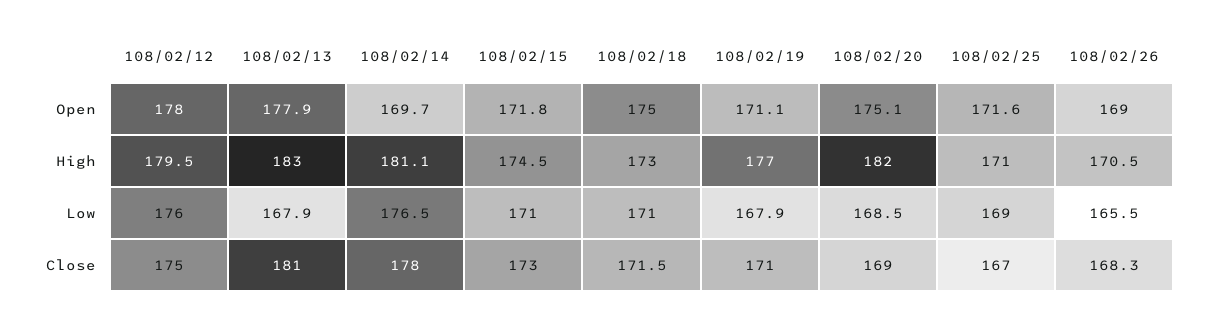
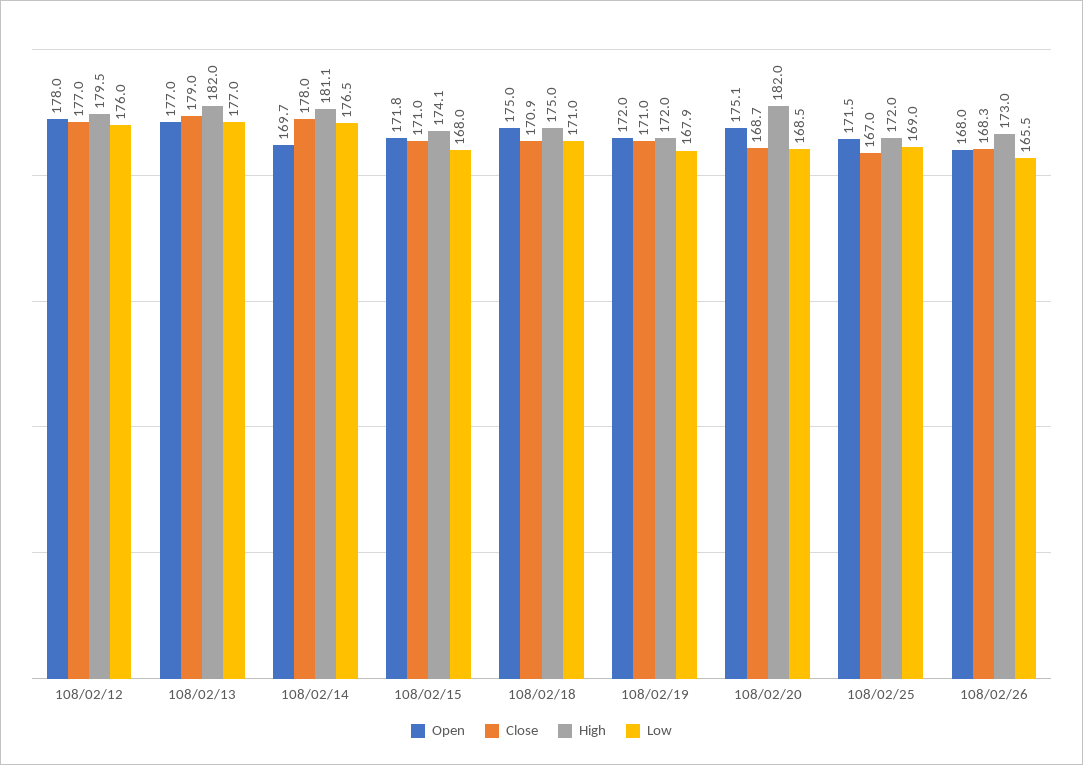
  {
    "Open": {
      "108/02/12": 178,
-     "108/02/13": 177.9,
+     "108/02/13": 177,
      "108/02/14": 169.7,
      "108/02/15": 171.8,
      "108/02/18": 175,
-     "108/02/19": 171.1,
+     "108/02/19": 172,
      "108/02/20": 175.1,
-     "108/02/25": 171.6,
+     "108/02/25": 171.5,
-     "108/02/26": 169
+     "108/02/26": 168
    },
    "High": {
      "108/02/12": 179.5,
-     "108/02/13": 183,
+     "108/02/13": 182,
      "108/02/14": 181.1,
-     "108/02/15": 174.5,
+     "108/02/15": 174.1,
-     "108/02/18": 173,
+     "108/02/18": 175,
-     "108/02/19": 177,
+     "108/02/19": 172,
      "108/02/20": 182,
-     "108/02/25": 171,
+     "108/02/25": 172,
-     "108/02/26": 170.5
+     "108/02/26": 173
    },
    "Low": {
      "108/02/12": 176,
-     "108/02/13": 167.9,
+     "108/02/13": 177,
      "108/02/14": 176.5,
-     "108/02/15": 171,
+     "108/02/15": 168,
      "108/02/18": 171,
      "108/02/19": 167.9,
      "108/02/20": 168.5,
      "108/02/25": 169,
      "108/02/26": 165.5
    },
    "Close": {
-     "108/02/12": 175,
+     "108/02/12": 177,
-     "108/02/13": 181,
+     "108/02/13": 179,
      "108/02/14": 178,
-     "108/02/15": 173,
+     "108/02/15": 171,
-     "108/02/18": 171.5,
+     "108/02/18": 170.9,
      "108/02/19": 171,
-     "108/02/20": 169,
+     "108/02/20": 168.7,
      "108/02/25": 167,
      "108/02/26": 168.3
    }
  }

